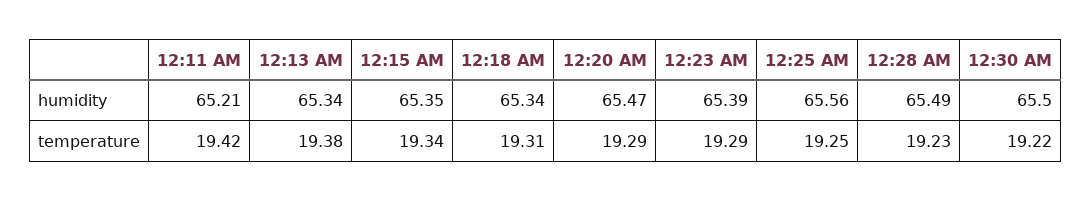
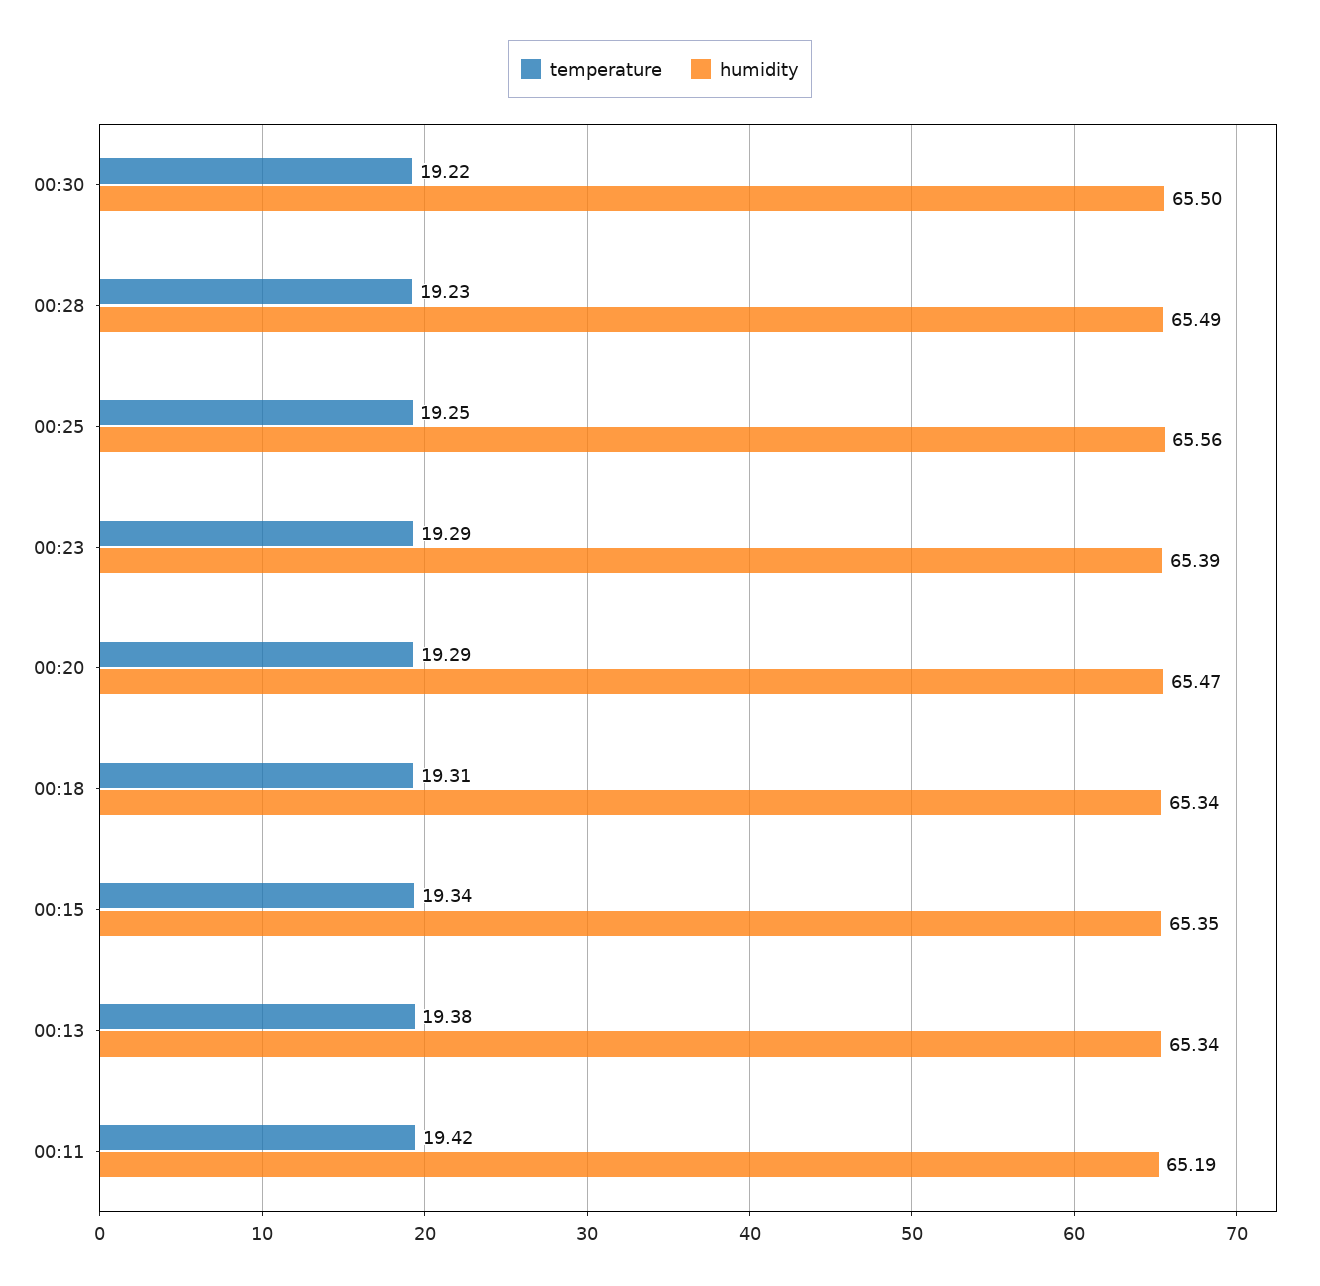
  {
    "humidity": {
-     "12:11 AM": 65.21,
+     "12:11 AM": 65.19,
      "12:13 AM": 65.34,
      "12:15 AM": 65.35,
      "12:18 AM": 65.34,
      "12:20 AM": 65.47,
      "12:23 AM": 65.39,
      "12:25 AM": 65.56,
      "12:28 AM": 65.49,
      "12:30 AM": 65.5
    },
    "temperature": {
      "12:11 AM": 19.42,
      "12:13 AM": 19.38,
      "12:15 AM": 19.34,
      "12:18 AM": 19.31,
      "12:20 AM": 19.29,
      "12:23 AM": 19.29,
      "12:25 AM": 19.25,
      "12:28 AM": 19.23,
      "12:30 AM": 19.22
    }
  }

